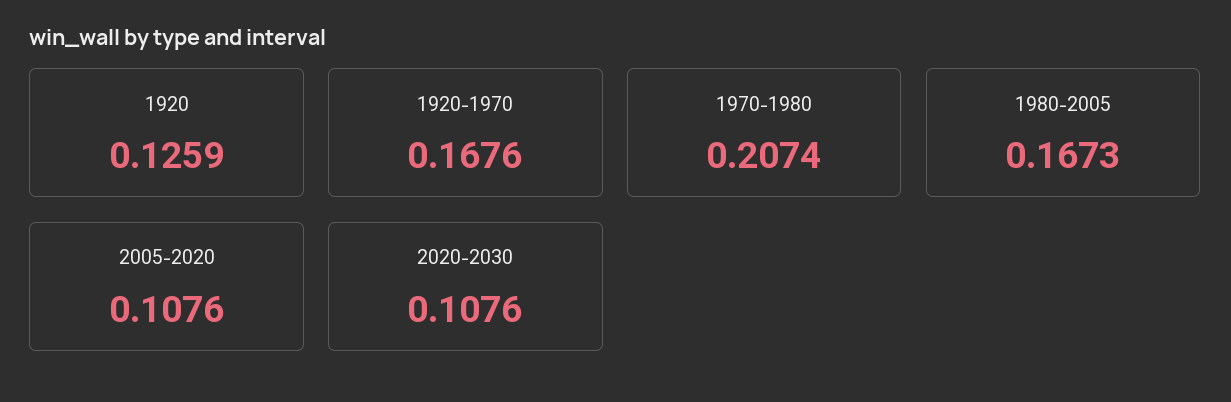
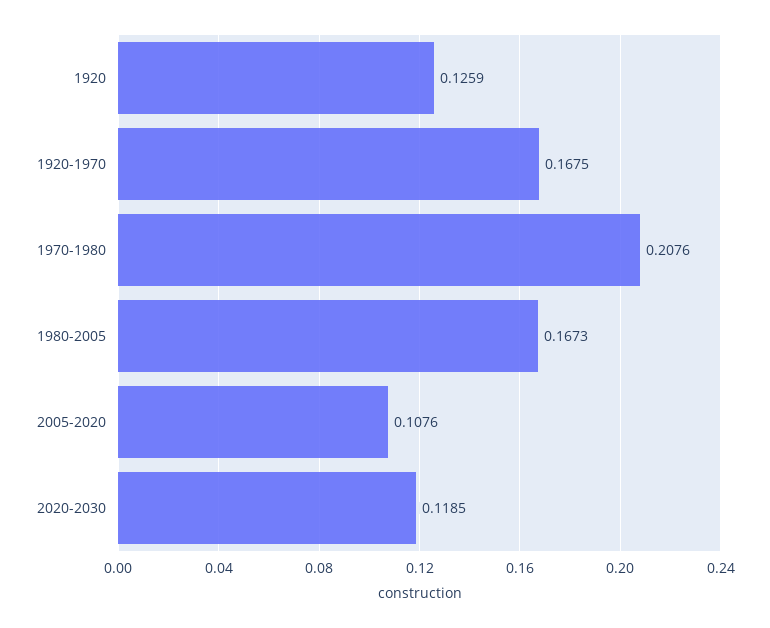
  {
    "1920": 0.1259,
-   "1920-1970": 0.1676,
+   "1920-1970": 0.1675,
-   "1970-1980": 0.2074,
+   "1970-1980": 0.2076,
    "1980-2005": 0.1673,
    "2005-2020": 0.1076,
-   "2020-2030": 0.1076
+   "2020-2030": 0.1185
  }

